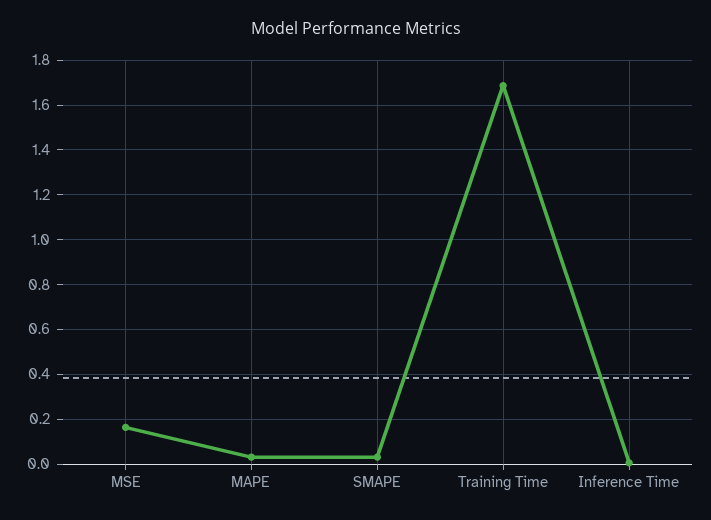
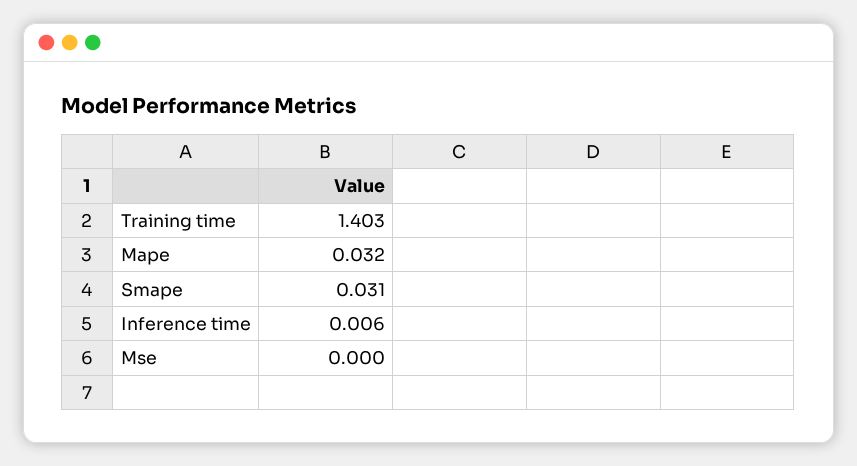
  {
-   "MSE": 0.15,
+   "MSE": 0,
    "MAPE": 0.032,
    "SMAPE": 0.031,
-   "Training Time": 1.7,
+   "Training Time": 1.403,
    "Inference Time": 0.006
  }

